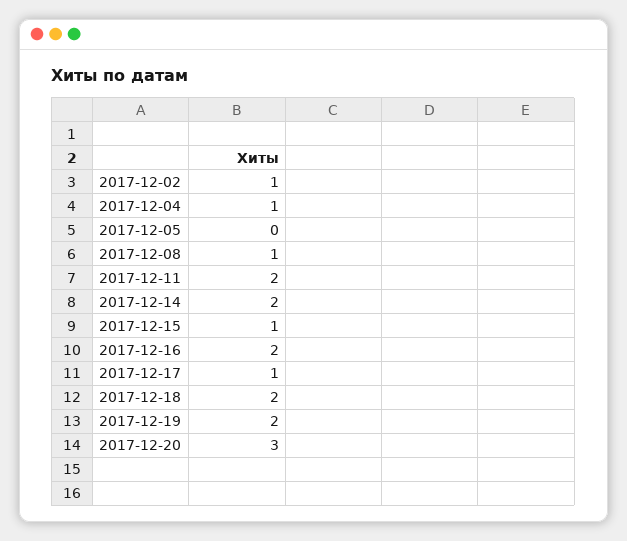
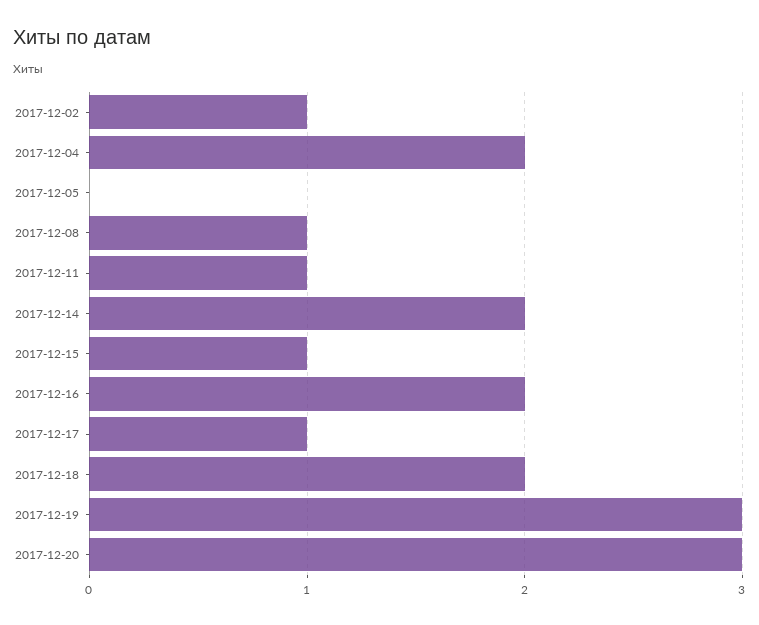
  {
    "2017-12-02": 1,
-   "2017-12-04": 1,
+   "2017-12-04": 2,
    "2017-12-05": 0,
    "2017-12-08": 1,
-   "2017-12-11": 2,
+   "2017-12-11": 1,
    "2017-12-14": 2,
    "2017-12-15": 1,
    "2017-12-16": 2,
    "2017-12-17": 1,
    "2017-12-18": 2,
-   "2017-12-19": 2,
+   "2017-12-19": 3,
    "2017-12-20": 3
  }

